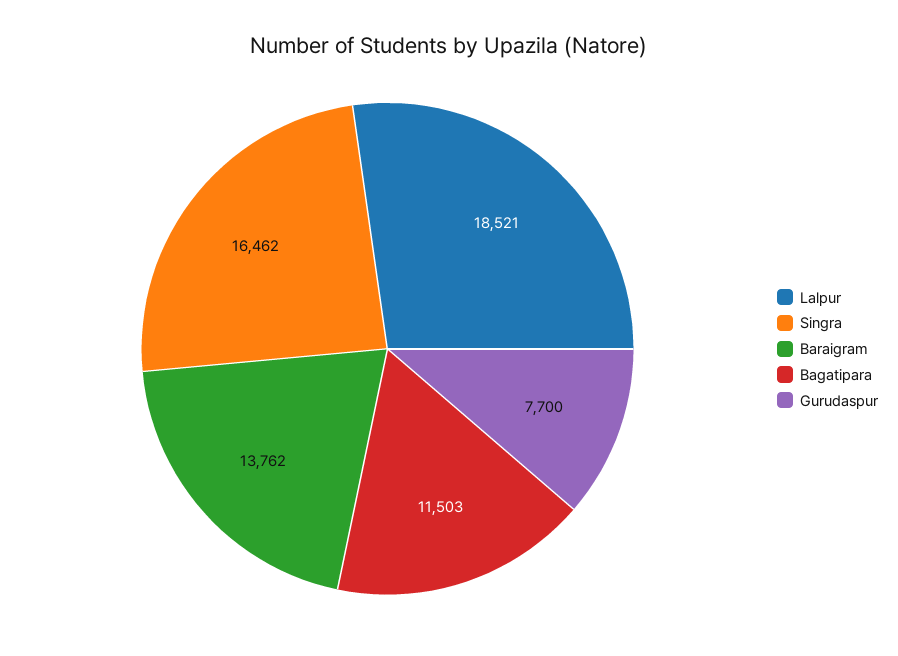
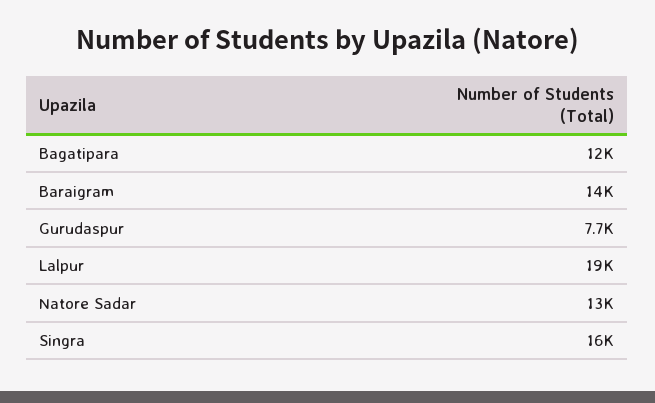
  {
    "Lalpur": 18521,
    "Singra": 16462,
    "Baraigram": 13762,
    "Bagatipara": 11503,
-   "Gurudaspur": 7700
+   "Gurudaspur": 7700,
+   "Natore Sadar": 13000
  }

